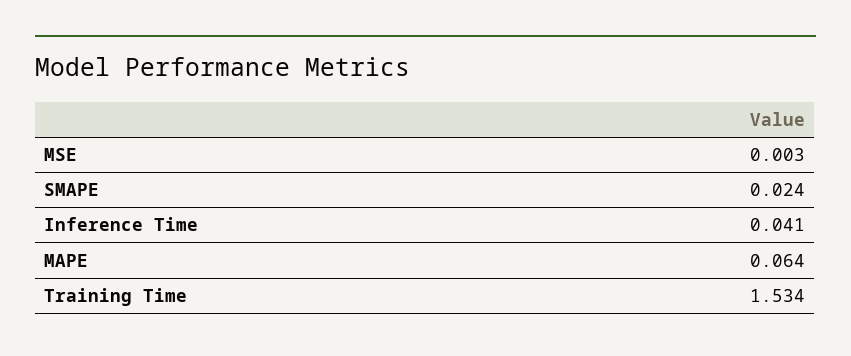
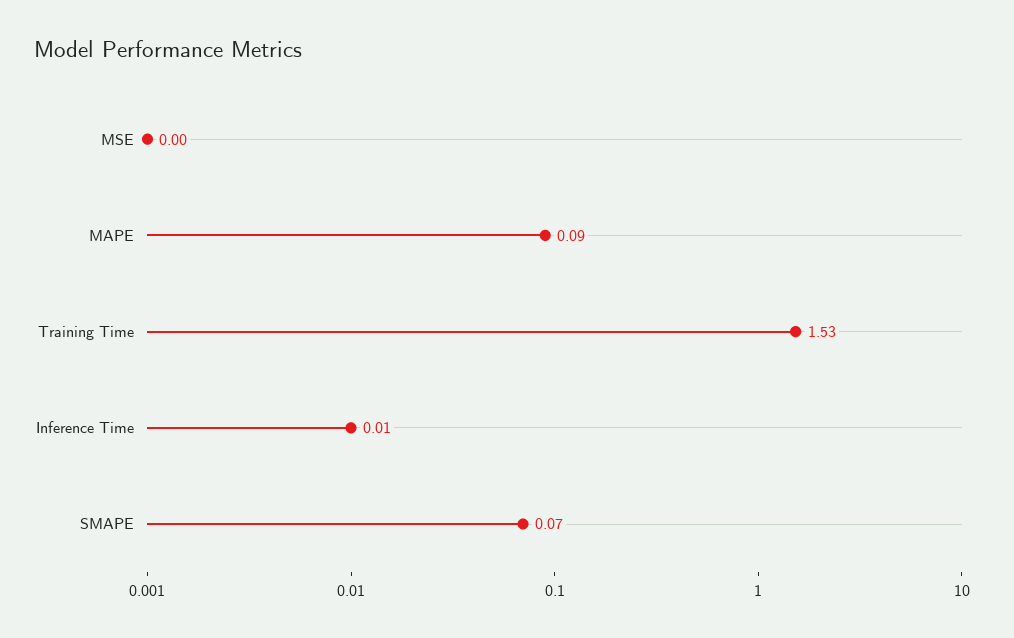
  {
    "MSE": 0.003,
-   "SMAPE": 0.024,
+   "SMAPE": 0.07,
-   "Inference Time": 0.041,
+   "Inference Time": 0.01,
-   "MAPE": 0.064,
+   "MAPE": 0.09,
    "Training Time": 1.534
  }

